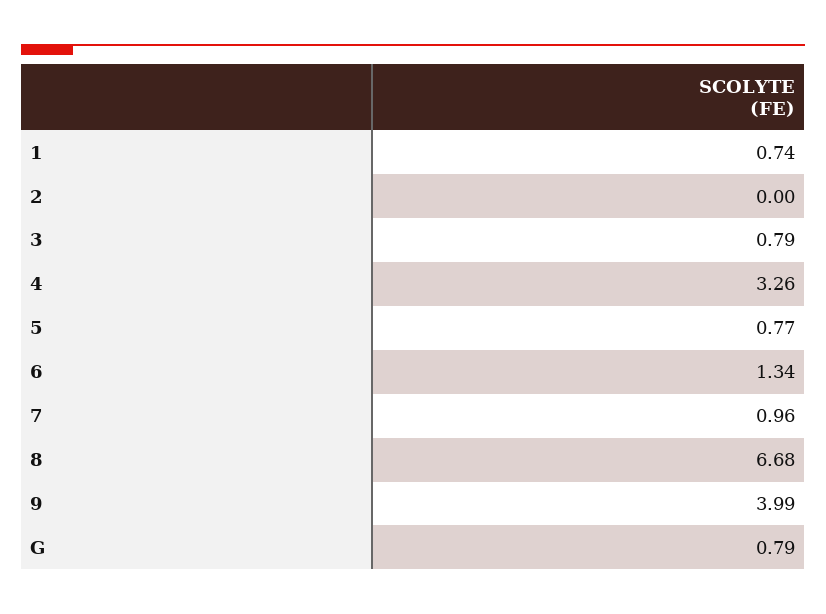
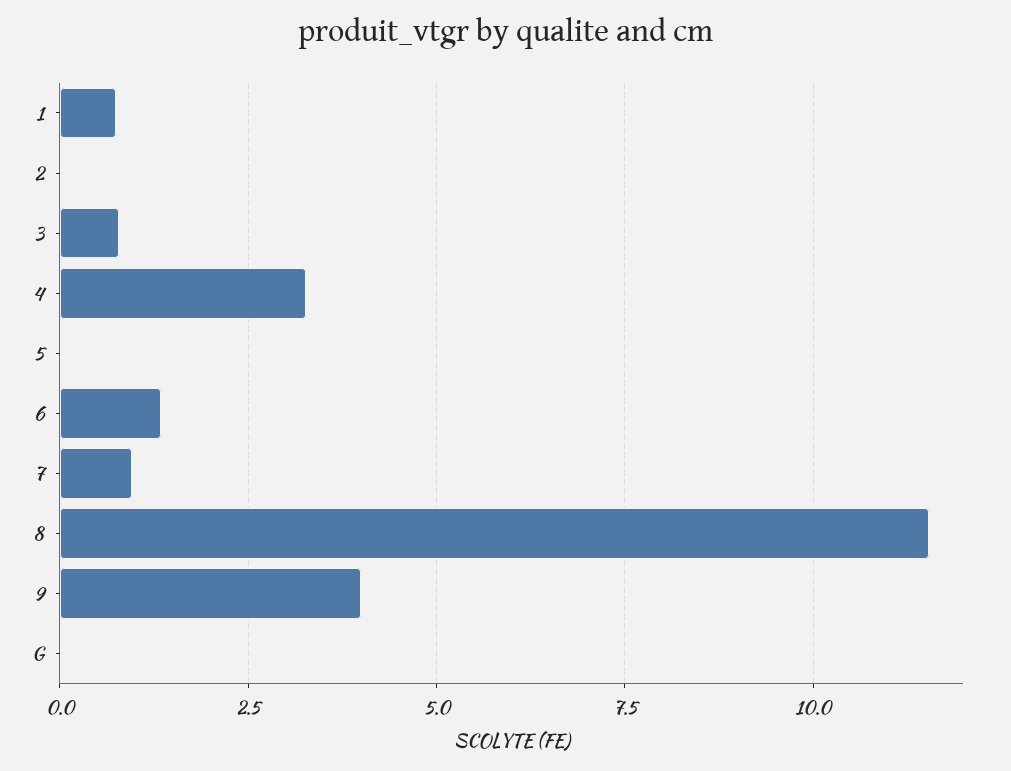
  {
    "1": 0.74,
    "2": 0,
    "3": 0.79,
    "4": 3.26,
-   "5": 0.77,
+   "5": 0,
    "6": 1.34,
    "7": 0.96,
-   "8": 6.68,
+   "8": 11.5,
    "9": 3.99,
-   "G": 0.79
+   "G": 0
  }

